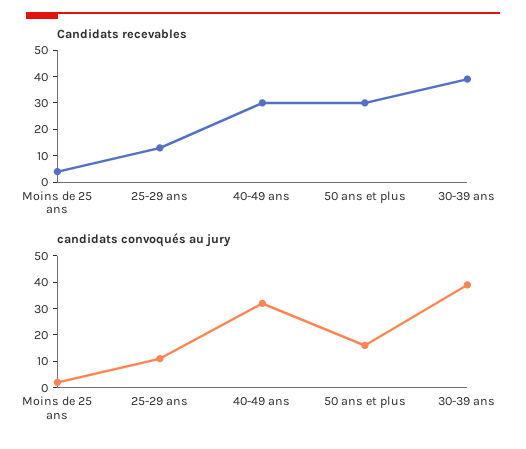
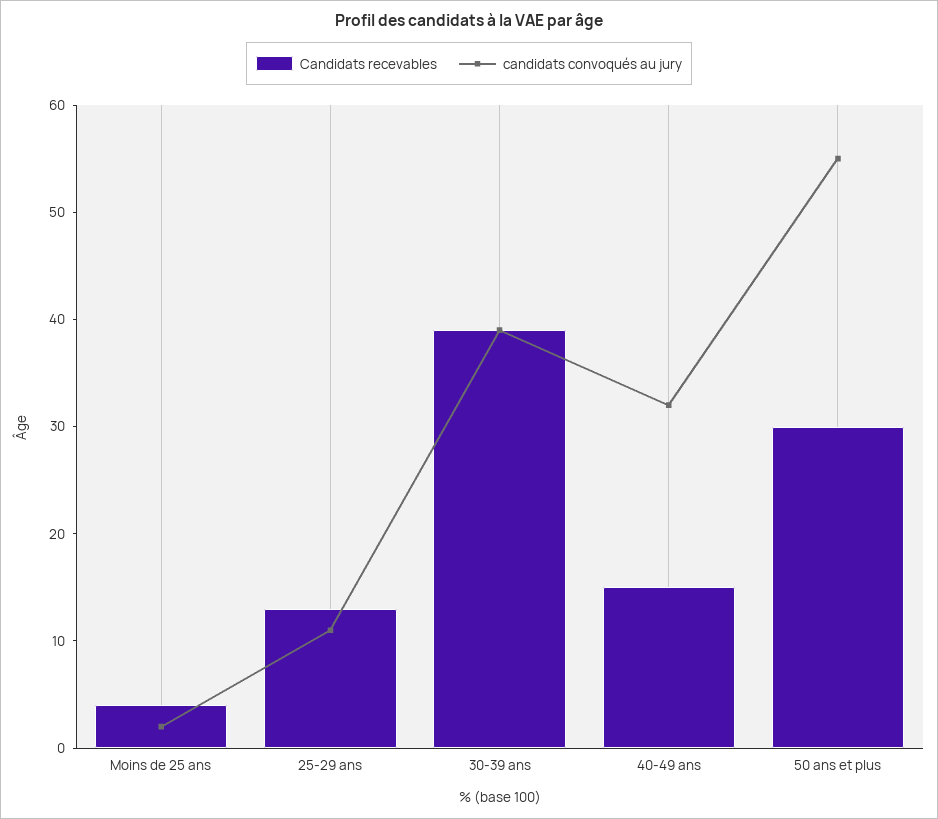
  {
    "Candidats recevables": {
      "Moins de 25 ans": 4,
      "25-29 ans": 13,
-     "40-49 ans": 30,
+     "40-49 ans": 15,
      "50 ans et plus": 30,
      "30-39 ans": 39
    },
    "candidats convoqués au jury": {
      "Moins de 25 ans": 2,
      "25-29 ans": 11,
      "40-49 ans": 32,
-     "50 ans et plus": 15,
+     "50 ans et plus": 55,
      "30-39 ans": 39
    }
  }

